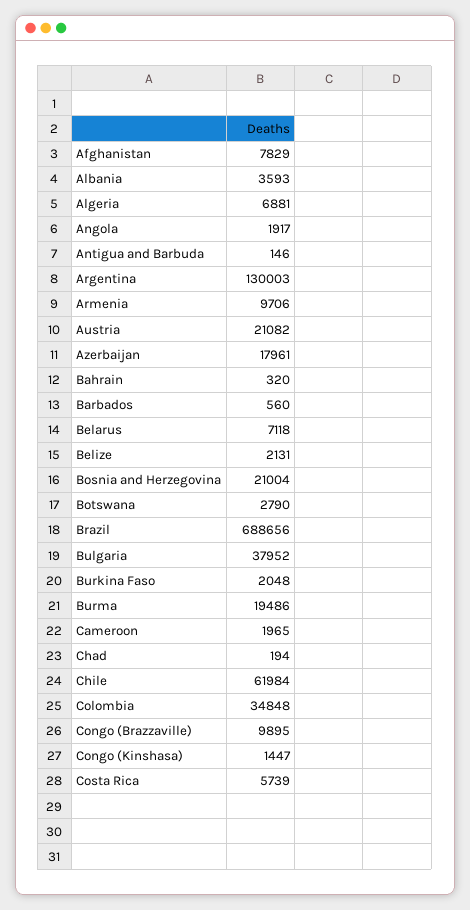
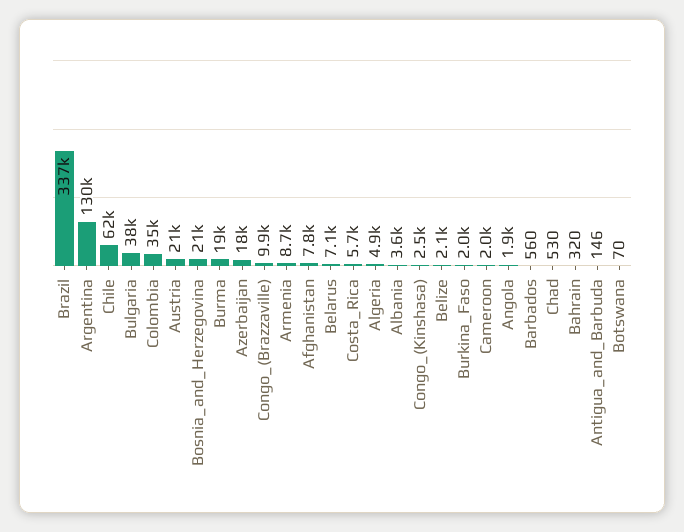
  {
    "Afghanistan": 7829,
    "Albania": 3593,
-   "Algeria": 6881,
+   "Algeria": 4900,
    "Angola": 1917,
    "Antigua and Barbuda": 146,
    "Argentina": 130003,
-   "Armenia": 9706,
+   "Armenia": 8700,
    "Austria": 21082,
    "Azerbaijan": 17961,
    "Bahrain": 320,
    "Barbados": 560,
    "Belarus": 7118,
    "Belize": 2131,
    "Bosnia and Herzegovina": 21004,
-   "Botswana": 2790,
+   "Botswana": 70,
-   "Brazil": 688656,
+   "Brazil": 337000,
    "Bulgaria": 37952,
    "Burkina Faso": 2048,
    "Burma": 19486,
    "Cameroon": 1965,
-   "Chad": 194,
+   "Chad": 530,
    "Chile": 61984,
    "Colombia": 34848,
    "Congo (Brazzaville)": 9895,
-   "Congo (Kinshasa)": 1447,
+   "Congo (Kinshasa)": 2500,
    "Costa Rica": 5739
  }

